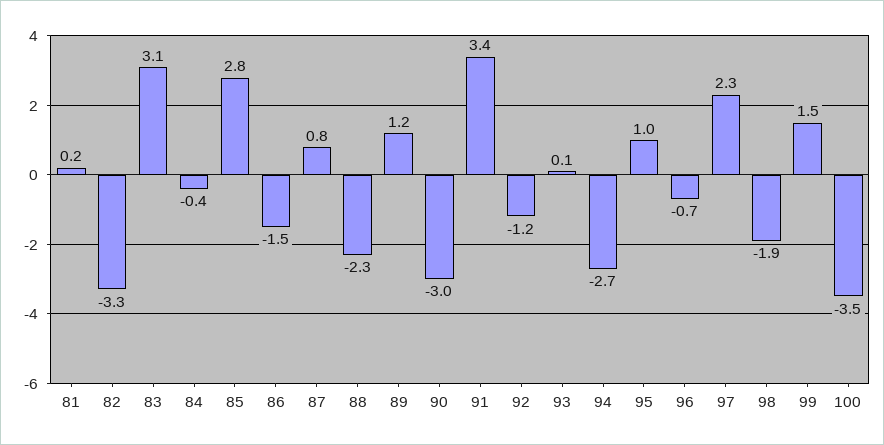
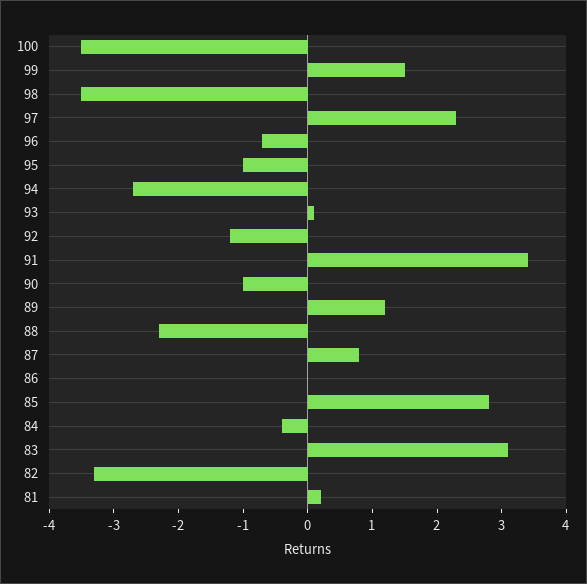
  {
    "81": 0.2,
    "82": -3.3,
    "83": 3.1,
    "84": -0.4,
    "85": 2.8,
-   "86": -1.5,
+   "86": 0,
    "87": 0.8,
    "88": -2.3,
    "89": 1.2,
-   "90": -3,
+   "90": -1,
    "91": 3.4,
    "92": -1.2,
    "93": 0.1,
    "94": -2.7,
-   "95": 1,
+   "95": -1,
    "96": -0.7,
    "97": 2.3,
-   "98": -1.9,
+   "98": -3.5,
    "99": 1.5,
    "100": -3.5
  }

